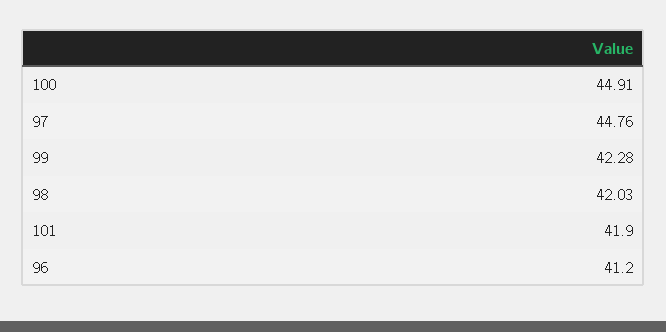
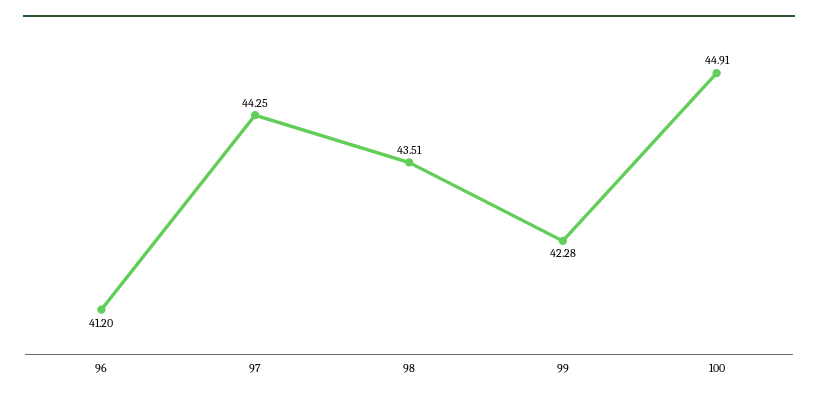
  {
    "100": 44.91,
-   "97": 44.76,
+   "97": 44.25,
    "99": 42.28,
-   "98": 42.03,
+   "98": 43.51,
-   "101": 41.9,
    "96": 41.2
  }

